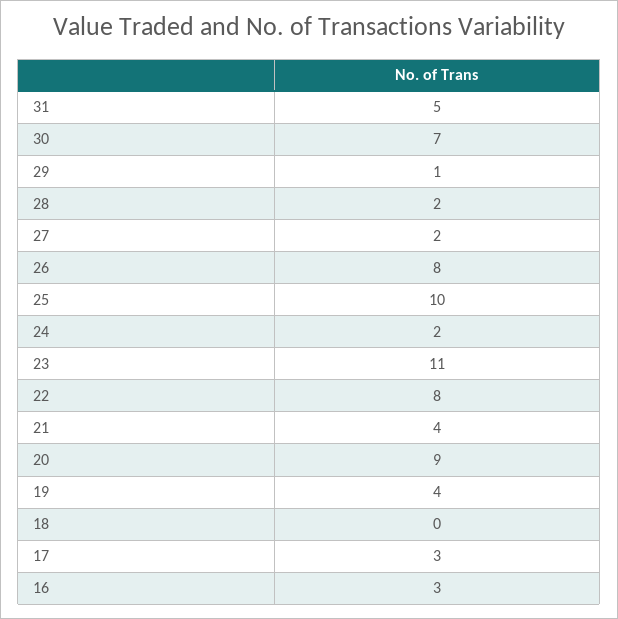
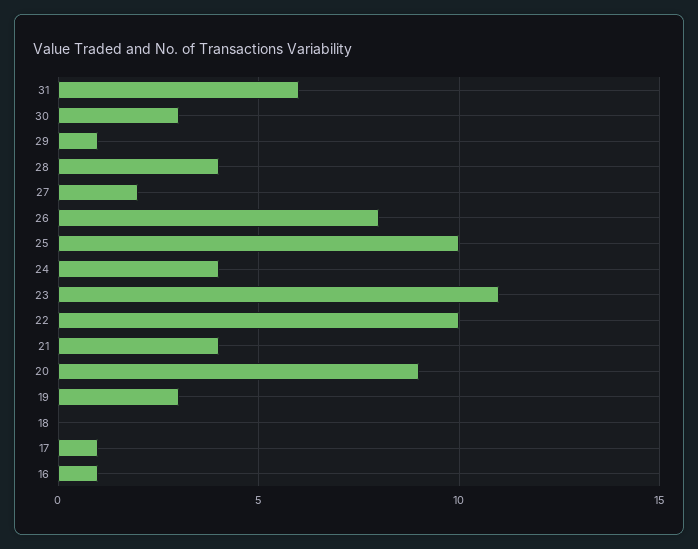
  {
-   "31": 5,
+   "31": 6,
-   "30": 7,
+   "30": 3,
    "29": 1,
-   "28": 2,
+   "28": 4,
    "27": 2,
    "26": 8,
    "25": 10,
-   "24": 2,
+   "24": 4,
    "23": 11,
-   "22": 8,
+   "22": 10,
    "21": 4,
    "20": 9,
-   "19": 4,
+   "19": 3,
    "18": 0,
-   "17": 3,
+   "17": 1,
-   "16": 3
+   "16": 1
  }

